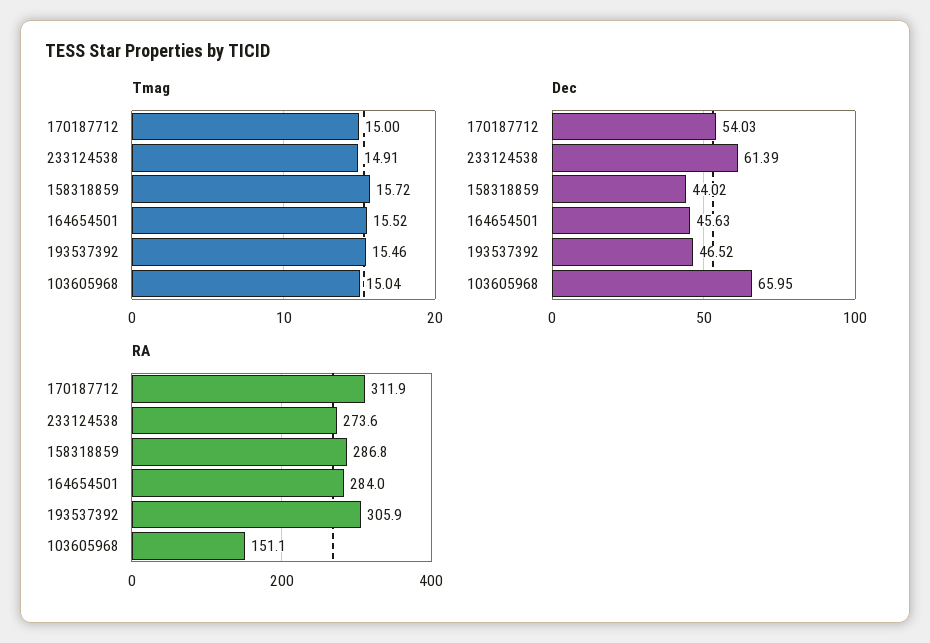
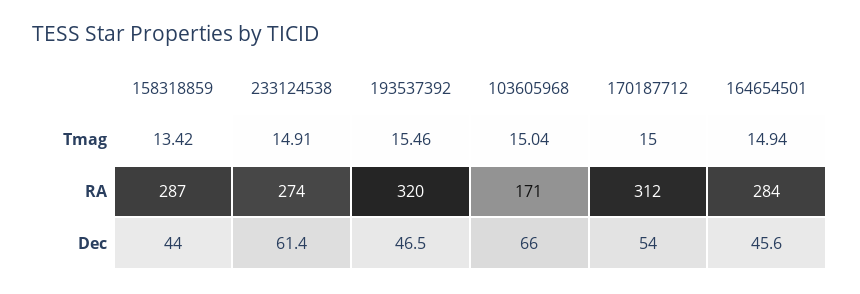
  {
    "Tmag": {
      "170187712": 15,
      "233124538": 14.91,
-     "158318859": 15.72,
+     "158318859": 13.42,
-     "164654501": 15.52,
+     "164654501": 14.94,
      "193537392": 15.46,
      "103605968": 15.04
    },
    "Dec": {
      "170187712": 54.03,
      "233124538": 61.39,
      "158318859": 44.02,
      "164654501": 45.63,
      "193537392": 46.52,
      "103605968": 65.95
    },
    "RA": {
      "170187712": 311.9,
      "233124538": 273.6,
      "158318859": 286.8,
      "164654501": 284,
-     "193537392": 305.9,
+     "193537392": 320,
-     "103605968": 151.1
+     "103605968": 171
    }
  }

